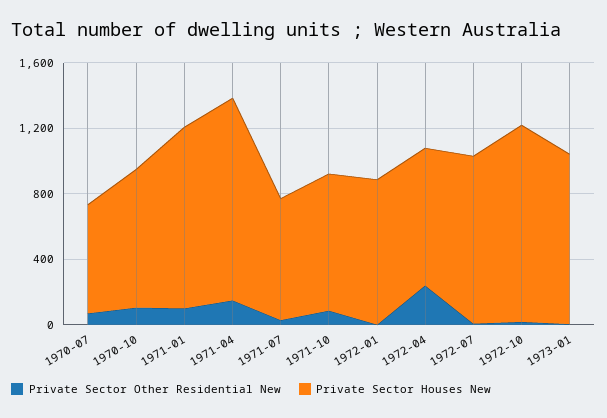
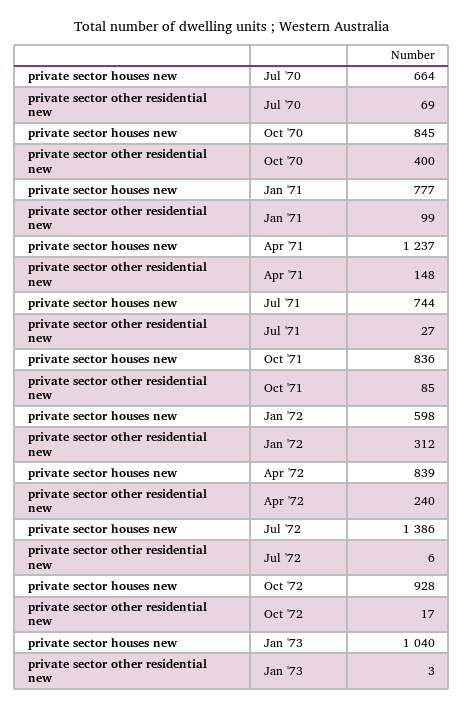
  {
    "Private Sector Other Residential New": {
      "1970-07": 69,
-     "1970-10": 100,
+     "1970-10": 400,
      "1971-01": 99,
      "1971-04": 148,
      "1971-07": 27,
      "1971-10": 85,
-     "1972-01": 0,
+     "1972-01": 312,
      "1972-04": 240,
      "1972-07": 6,
      "1972-10": 17,
      "1973-01": 3
    },
    "Private Sector Houses New": {
      "1970-07": 664,
      "1970-10": 845,
-     "1971-01": 1100,
+     "1971-01": 777,
      "1971-04": 1237,
      "1971-07": 744,
      "1971-10": 836,
-     "1972-01": 900,
+     "1972-01": 598,
      "1972-04": 839,
-     "1972-07": 1000,
+     "1972-07": 1386,
-     "1972-10": 1200,
+     "1972-10": 928,
      "1973-01": 1040
    }
  }

